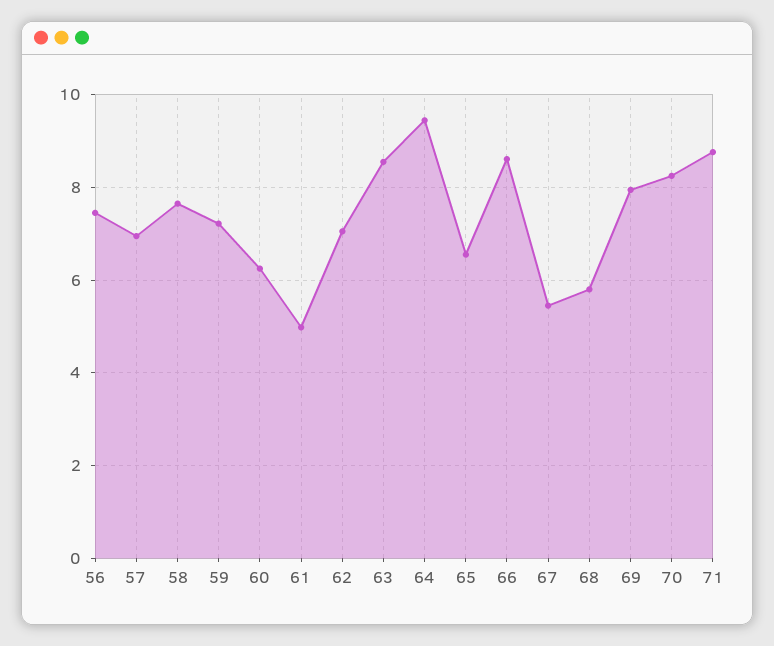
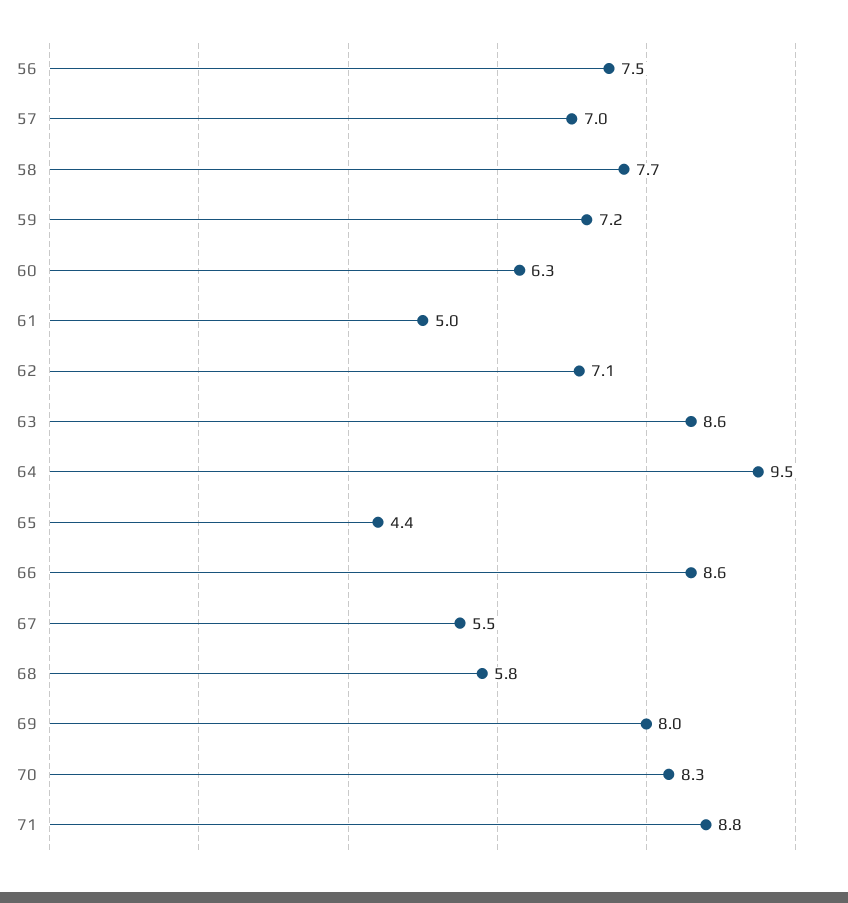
  {
    "56": 7.5,
    "57": 7,
    "58": 7.7,
    "59": 7.2,
    "60": 6.3,
    "61": 5,
    "62": 7.1,
    "63": 8.6,
    "64": 9.5,
-   "65": 6.6,
+   "65": 4.4,
    "66": 8.6,
    "67": 5.5,
    "68": 5.8,
    "69": 8,
    "70": 8.3,
    "71": 8.8
  }

